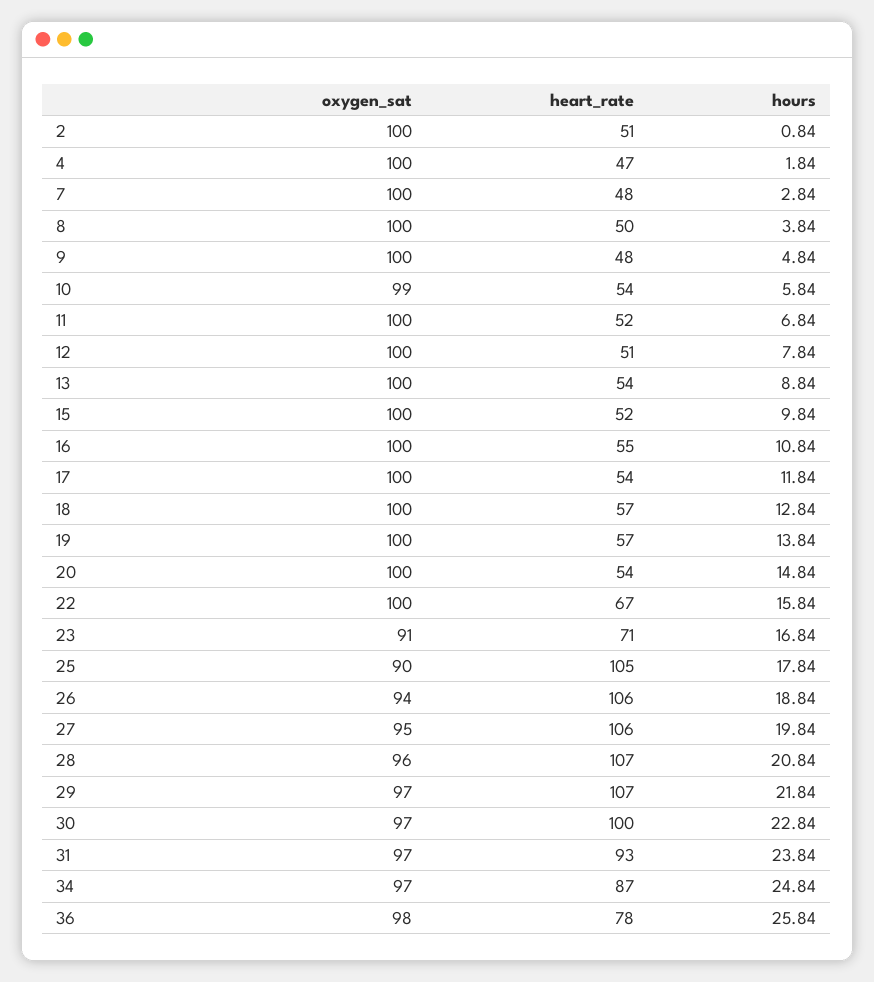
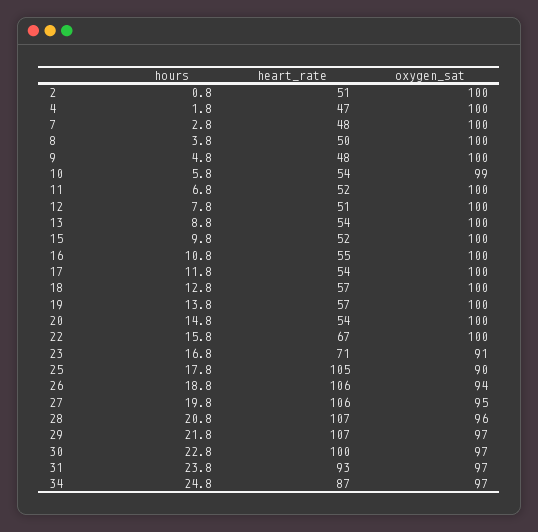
  {
    "oxygen_sat": {
      "2": 100,
      "4": 100,
      "7": 100,
      "8": 100,
      "9": 100,
      "10": 99,
      "11": 100,
      "12": 100,
      "13": 100,
      "15": 100,
      "16": 100,
      "17": 100,
      "18": 100,
      "19": 100,
      "20": 100,
      "22": 100,
      "23": 91,
      "25": 90,
      "26": 94,
      "27": 95,
      "28": 96,
      "29": 97,
      "30": 97,
      "31": 97,
-     "34": 97,
+     "34": 97
-     "36": 98
    },
    "heart_rate": {
      "2": 51,
      "4": 47,
      "7": 48,
      "8": 50,
      "9": 48,
      "10": 54,
      "11": 52,
      "12": 51,
      "13": 54,
      "15": 52,
      "16": 55,
      "17": 54,
      "18": 57,
      "19": 57,
      "20": 54,
      "22": 67,
      "23": 71,
      "25": 105,
      "26": 106,
      "27": 106,
      "28": 107,
      "29": 107,
      "30": 100,
      "31": 93,
-     "34": 87,
+     "34": 87
-     "36": 78
    },
    "hours": {
      "2": 0.84,
      "4": 1.84,
      "7": 2.84,
      "8": 3.84,
      "9": 4.84,
      "10": 5.84,
      "11": 6.84,
      "12": 7.84,
      "13": 8.84,
      "15": 9.84,
      "16": 10.84,
      "17": 11.84,
      "18": 12.84,
      "19": 13.84,
      "20": 14.84,
      "22": 15.84,
      "23": 16.84,
      "25": 17.84,
      "26": 18.84,
      "27": 19.84,
      "28": 20.84,
      "29": 21.84,
      "30": 22.84,
      "31": 23.84,
-     "34": 24.84,
+     "34": 24.84
-     "36": 25.84
    }
  }

